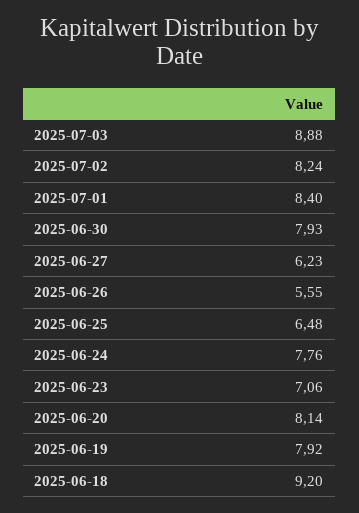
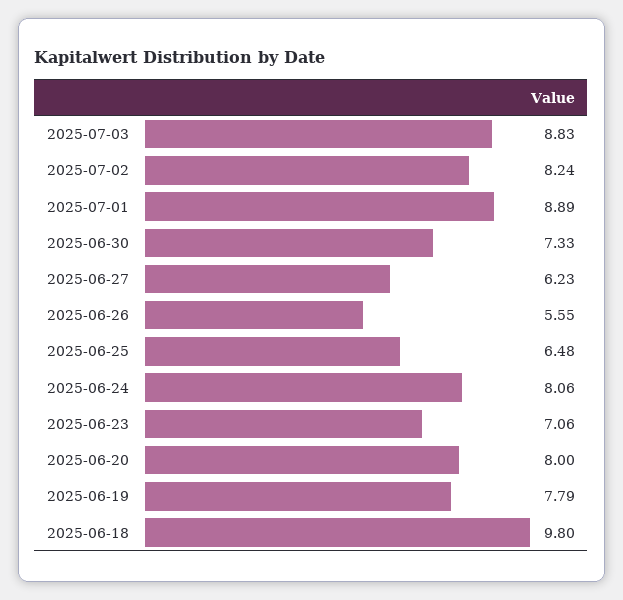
  {
-   "2025-07-03": 8.88,
+   "2025-07-03": 8.83,
    "2025-07-02": 8.24,
-   "2025-07-01": 8.4,
+   "2025-07-01": 8.89,
-   "2025-06-30": 7.93,
+   "2025-06-30": 7.33,
    "2025-06-27": 6.23,
    "2025-06-26": 5.55,
    "2025-06-25": 6.48,
-   "2025-06-24": 7.76,
+   "2025-06-24": 8.06,
    "2025-06-23": 7.06,
-   "2025-06-20": 8.14,
+   "2025-06-20": 8,
-   "2025-06-19": 7.92,
+   "2025-06-19": 7.79,
-   "2025-06-18": 9.2
+   "2025-06-18": 9.8
  }

